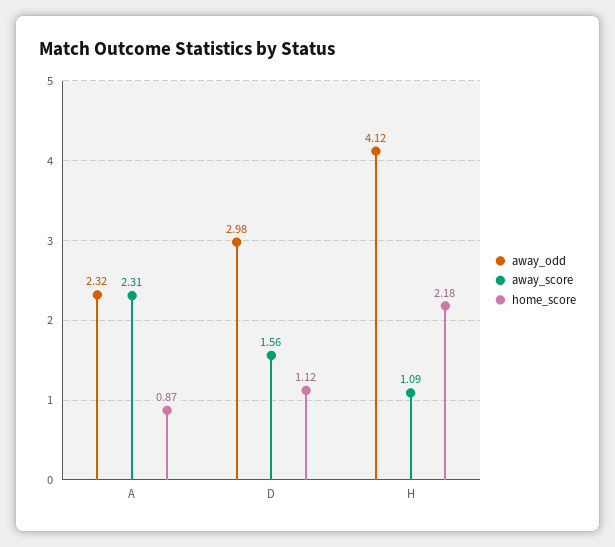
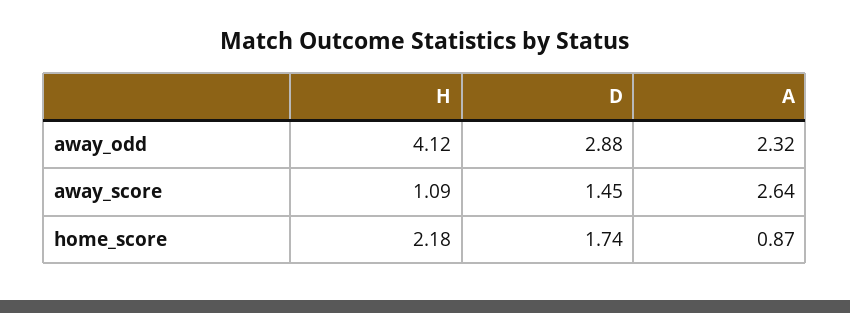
  {
    "away_odd": {
      "A": 2.32,
-     "D": 2.98,
+     "D": 2.88,
      "H": 4.12
    },
    "away_score": {
-     "A": 2.31,
+     "A": 2.64,
-     "D": 1.56,
+     "D": 1.45,
      "H": 1.09
    },
    "home_score": {
      "A": 0.87,
-     "D": 1.12,
+     "D": 1.74,
      "H": 2.18
    }
  }

